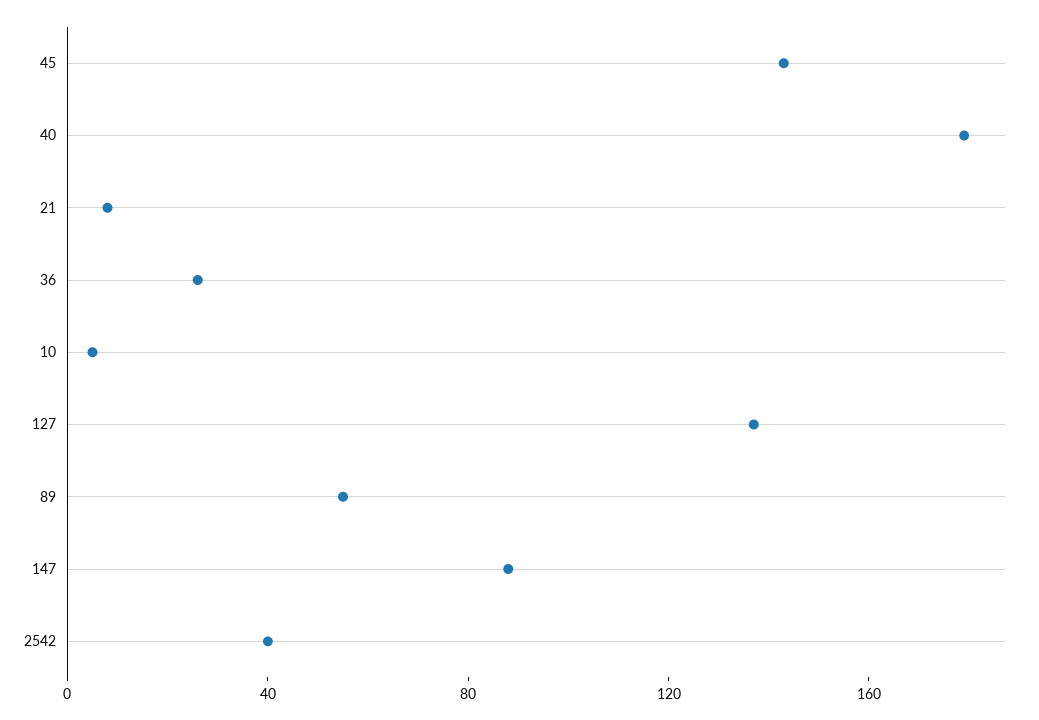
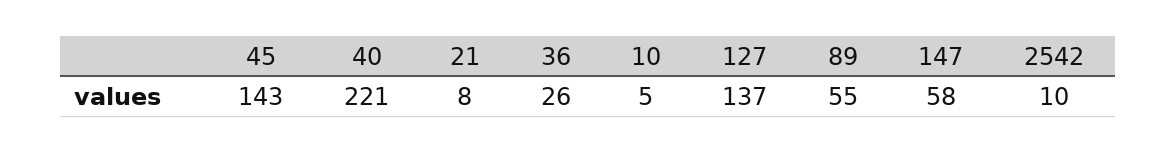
  {
    "45": 143,
-   "40": 180,
+   "40": 221,
    "21": 8,
    "36": 26,
    "10": 5,
    "127": 137,
    "89": 55,
-   "147": 90,
+   "147": 58,
-   "2542": 40
+   "2542": 10
  }

